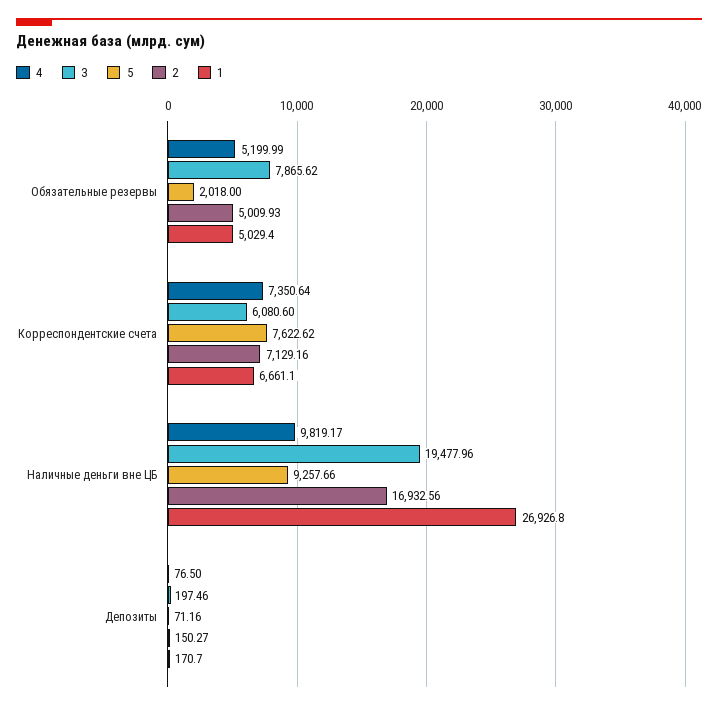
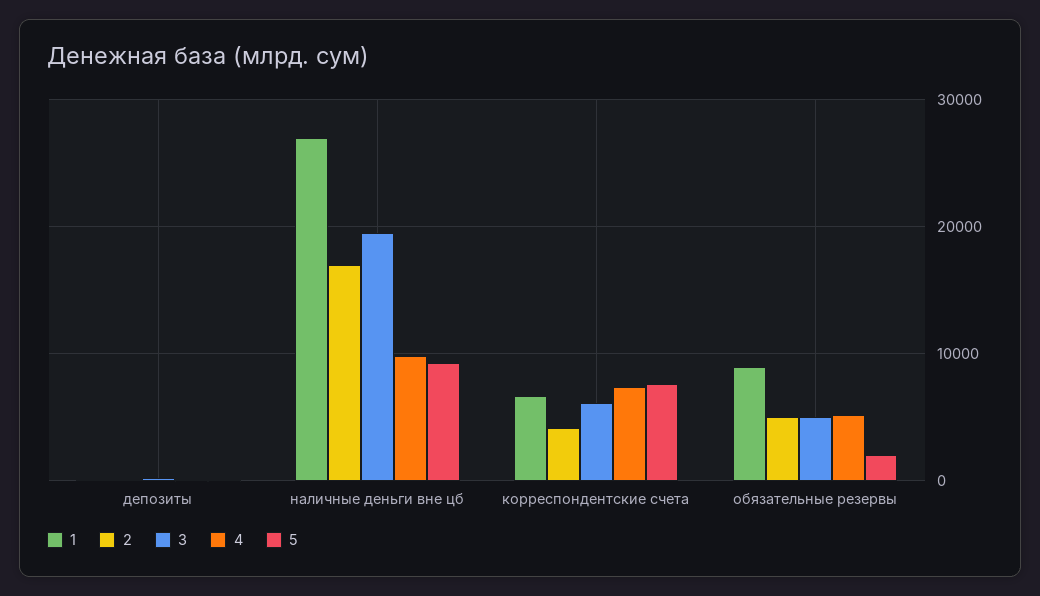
  {
    "4": {
      "Обязательные резервы": 5199.99,
      "Корреспондентские счета": 7350.64,
      "Наличные деньги вне ЦБ": 9819.17,
      "Депозиты": 76.5
    },
    "3": {
-     "Обязательные резервы": 7865.62,
+     "Обязательные резервы": 5000,
      "Корреспондентские счета": 6080.6,
      "Наличные деньги вне ЦБ": 19477.96,
      "Депозиты": 197.46
    },
    "5": {
      "Обязательные резервы": 2018,
      "Корреспондентские счета": 7622.62,
      "Наличные деньги вне ЦБ": 9257.66,
      "Депозиты": 71.16
    },
    "2": {
      "Обязательные резервы": 5009.93,
-     "Корреспондентские счета": 7129.16,
+     "Корреспондентские счета": 4000,
      "Наличные деньги вне ЦБ": 16932.56,
      "Депозиты": 150.27
    },
    "1": {
-     "Обязательные резервы": 5029.4,
+     "Обязательные резервы": 9000,
      "Корреспондентские счета": 6661.1,
      "Наличные деньги вне ЦБ": 26926.8,
      "Депозиты": 170.7
    }
  }

